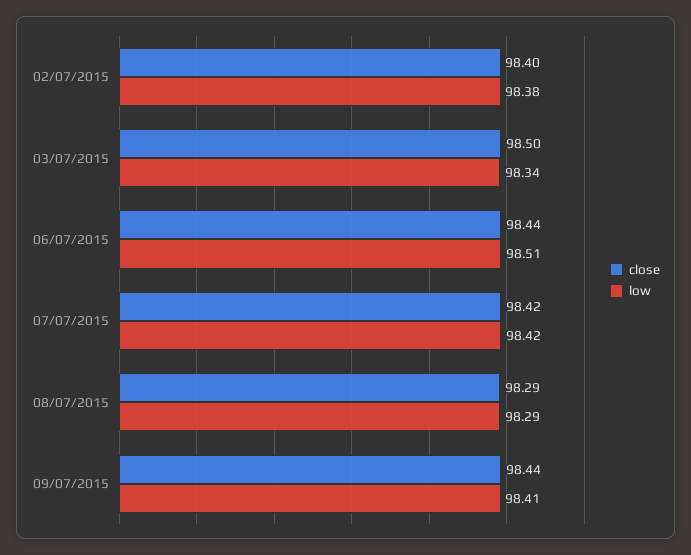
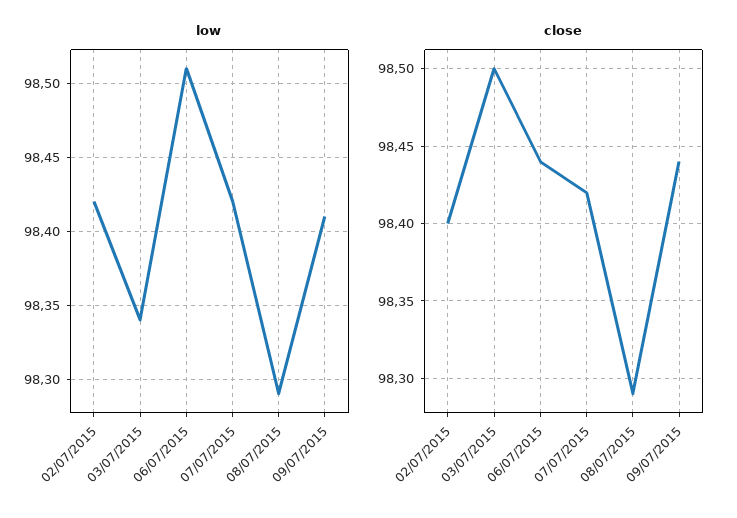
  {
    "close": {
      "02/07/2015": 98.4,
      "03/07/2015": 98.5,
      "06/07/2015": 98.44,
      "07/07/2015": 98.42,
      "08/07/2015": 98.29,
      "09/07/2015": 98.44
    },
    "low": {
-     "02/07/2015": 98.38,
+     "02/07/2015": 98.42,
      "03/07/2015": 98.34,
      "06/07/2015": 98.51,
      "07/07/2015": 98.42,
      "08/07/2015": 98.29,
      "09/07/2015": 98.41
    }
  }

